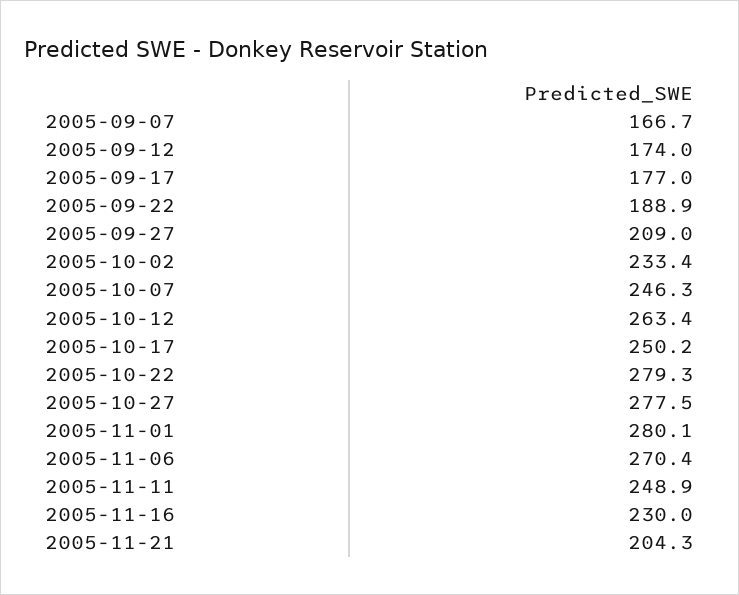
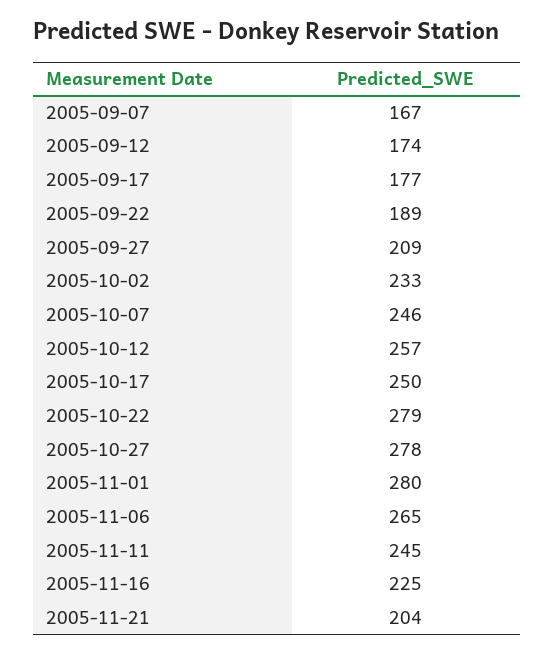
  {
    "2005-09-07": 166.7,
    "2005-09-12": 174,
    "2005-09-17": 177,
    "2005-09-22": 188.9,
    "2005-09-27": 209,
    "2005-10-02": 233.4,
    "2005-10-07": 246.3,
-   "2005-10-12": 263.4,
+   "2005-10-12": 257,
    "2005-10-17": 250.2,
    "2005-10-22": 279.3,
    "2005-10-27": 277.5,
    "2005-11-01": 280.1,
-   "2005-11-06": 270.4,
+   "2005-11-06": 265,
-   "2005-11-11": 248.9,
+   "2005-11-11": 245,
-   "2005-11-16": 230,
+   "2005-11-16": 225,
    "2005-11-21": 204.3
  }

